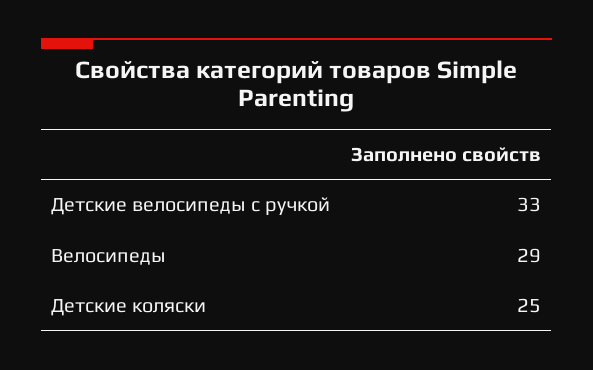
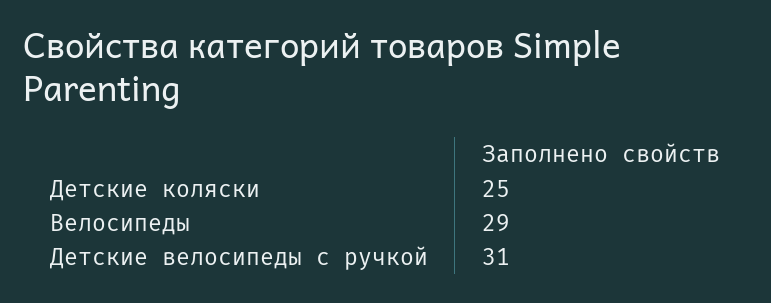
  {
-   "Детские велосипеды с ручкой": 33,
+   "Детские велосипеды с ручкой": 31,
    "Велосипеды": 29,
    "Детские коляски": 25
  }

